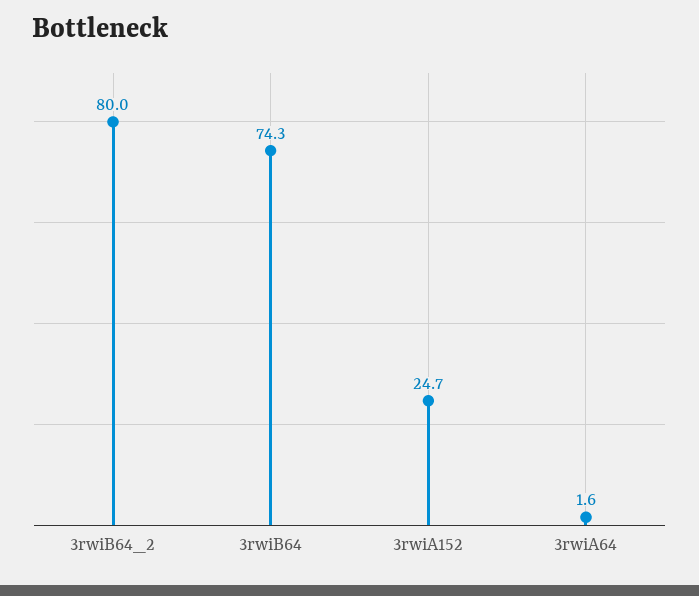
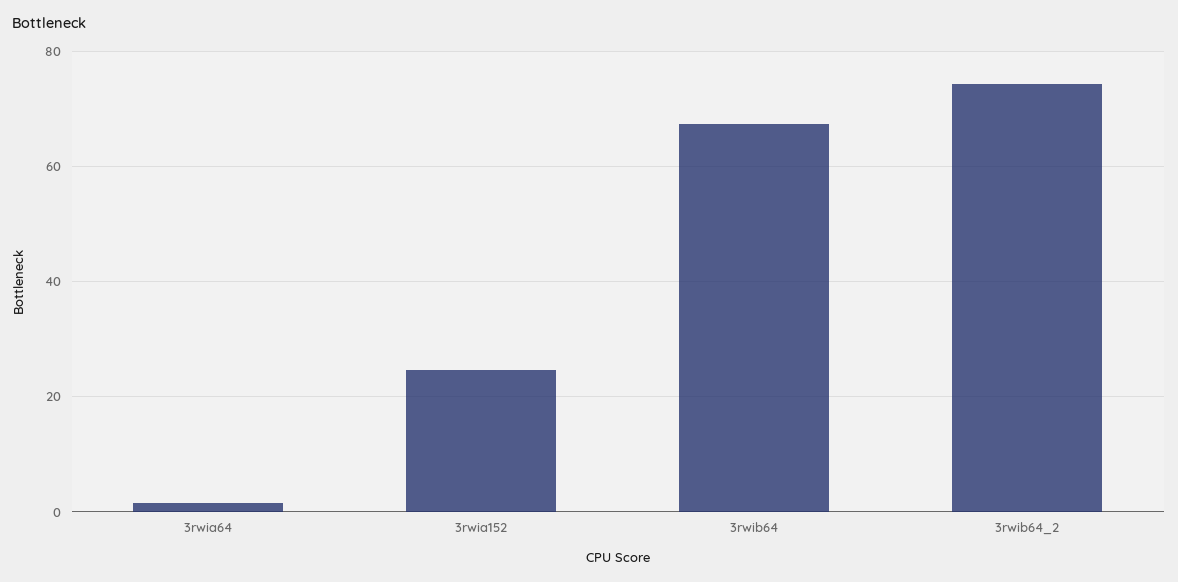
  {
-   "3rwiB64_2": 80,
+   "3rwiB64_2": 74,
-   "3rwiB64": 74.3,
+   "3rwiB64": 68,
    "3rwiA152": 24.7,
    "3rwiA64": 1.6
  }

